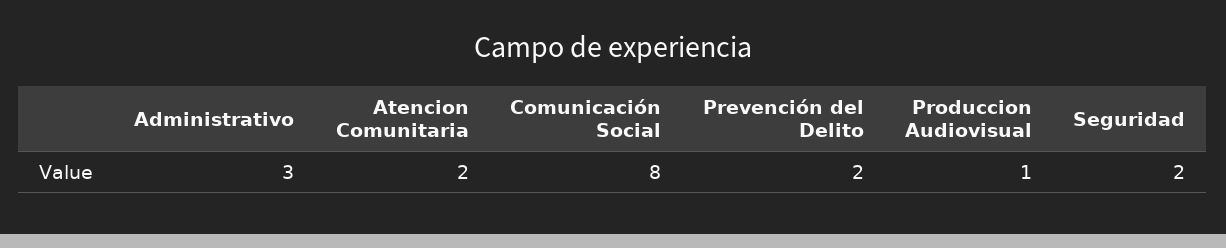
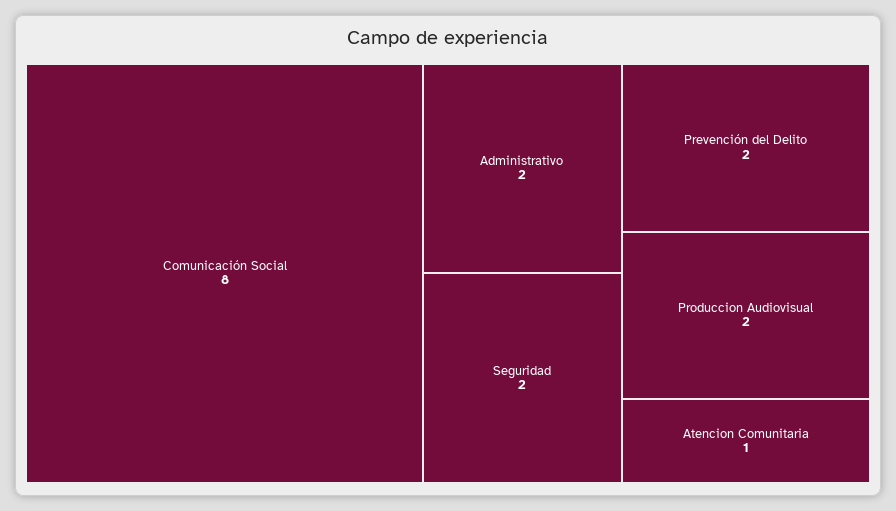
  {
-   "Administrativo": 3,
+   "Administrativo": 2,
-   "Atencion Comunitaria": 2,
+   "Atencion Comunitaria": 1,
    "Comunicación Social": 8,
    "Prevención del Delito": 2,
-   "Produccion Audiovisual": 1,
+   "Produccion Audiovisual": 2,
    "Seguridad": 2
  }

